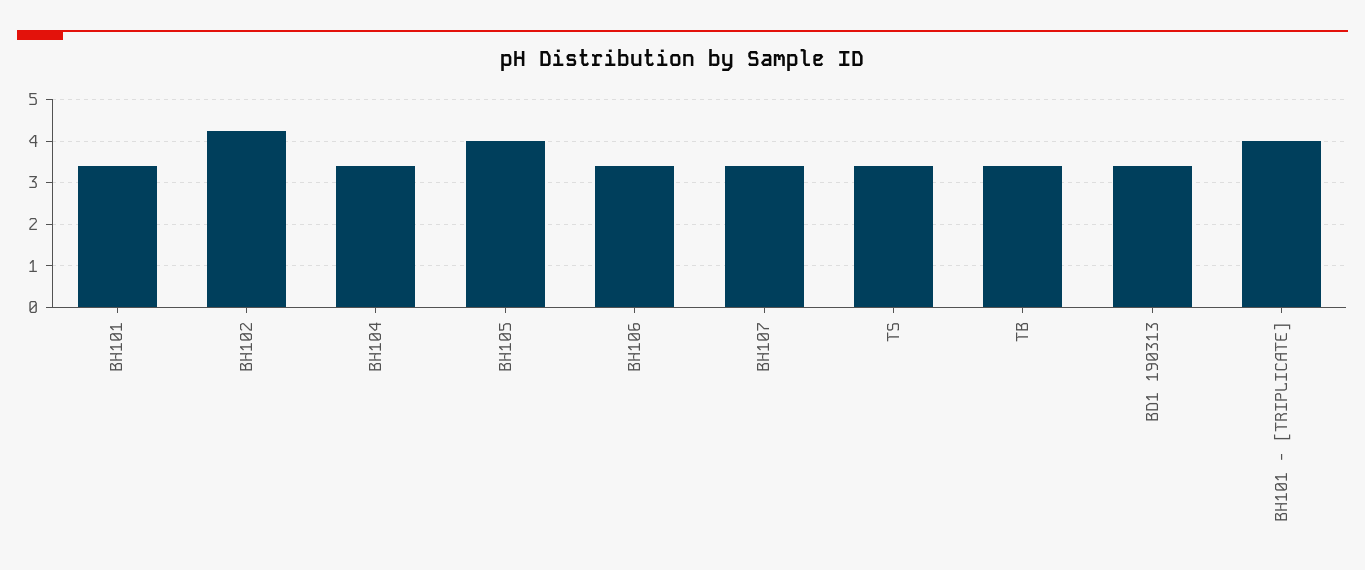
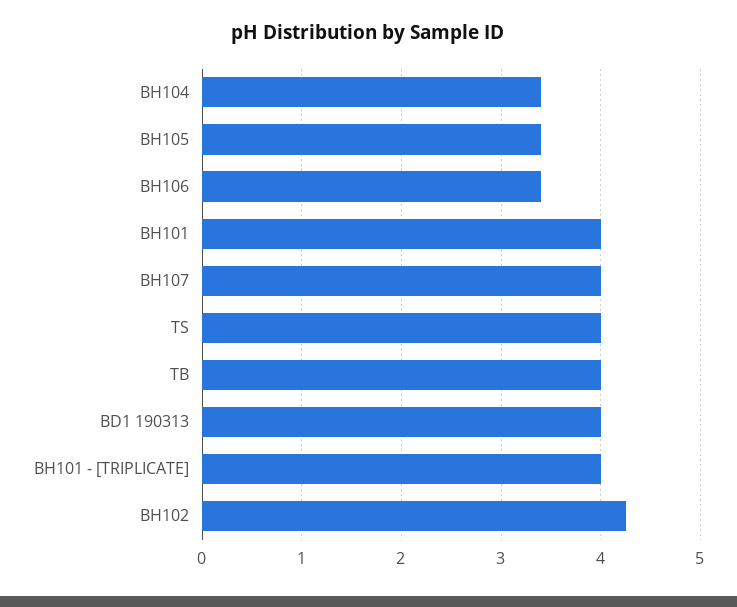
  {
-   "BH101": 3.4,
+   "BH101": 4,
    "BH102": 4.3,
    "BH104": 3.4,
-   "BH105": 4,
+   "BH105": 3.4,
    "BH106": 3.4,
-   "BH107": 3.4,
+   "BH107": 4,
-   "TS": 3.4,
+   "TS": 4,
-   "TB": 3.4,
+   "TB": 4,
-   "BD1 190313": 3.4,
+   "BD1 190313": 4,
    "BH101 - [TRIPLICATE]": 4
  }

